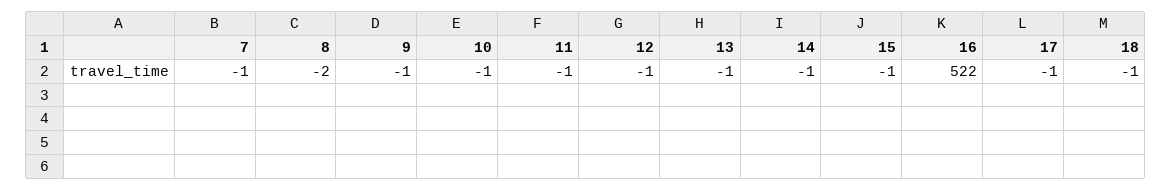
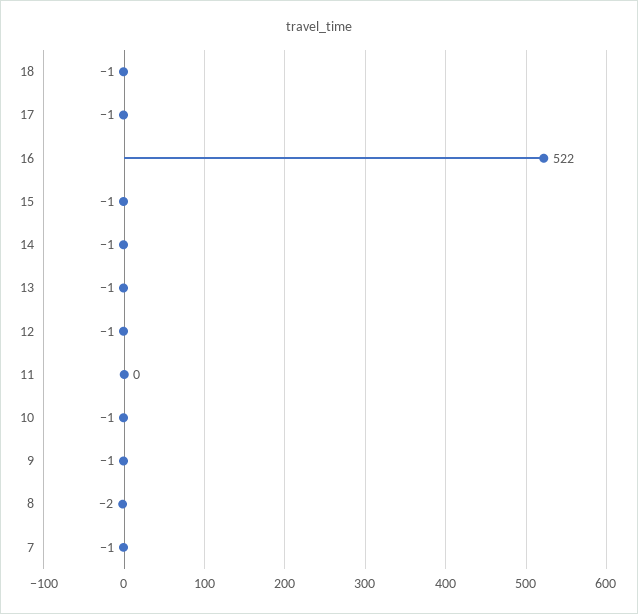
  {
    "7": -1,
    "8": -2,
    "9": -1,
    "10": -1,
-   "11": -1,
+   "11": 0,
    "12": -1,
    "13": -1,
    "14": -1,
    "15": -1,
    "16": 522,
    "17": -1,
    "18": -1
  }

